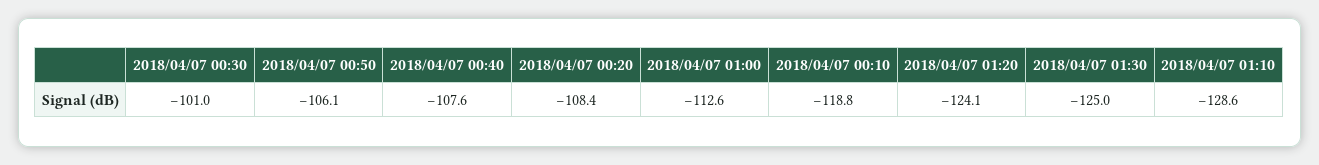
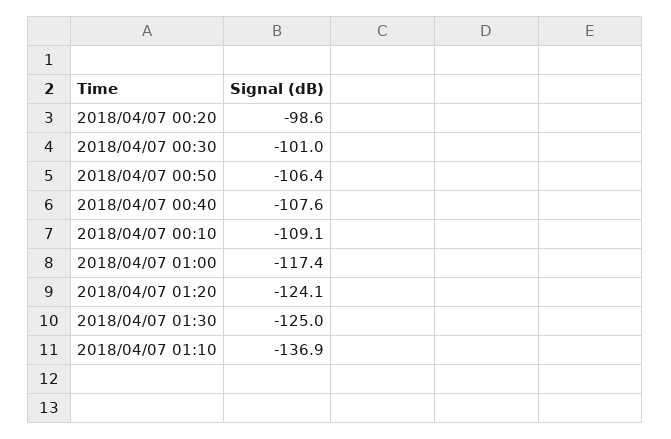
  {
    "2018/04/07 00:30": -101,
-   "2018/04/07 00:50": -106.1,
+   "2018/04/07 00:50": -106.4,
    "2018/04/07 00:40": -107.6,
-   "2018/04/07 00:20": -108.4,
+   "2018/04/07 00:20": -98.6,
-   "2018/04/07 01:00": -112.6,
+   "2018/04/07 01:00": -117.4,
-   "2018/04/07 00:10": -118.8,
+   "2018/04/07 00:10": -109.1,
    "2018/04/07 01:20": -124.1,
    "2018/04/07 01:30": -125,
-   "2018/04/07 01:10": -128.6
+   "2018/04/07 01:10": -136.9
  }

